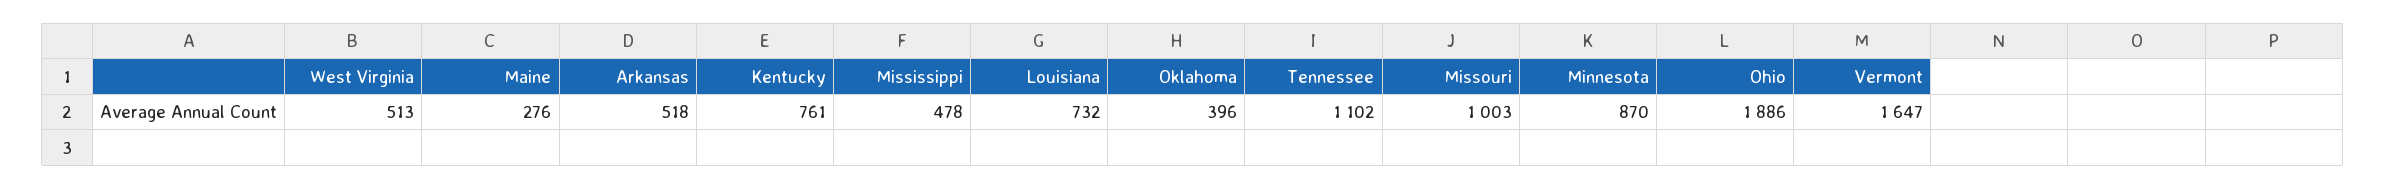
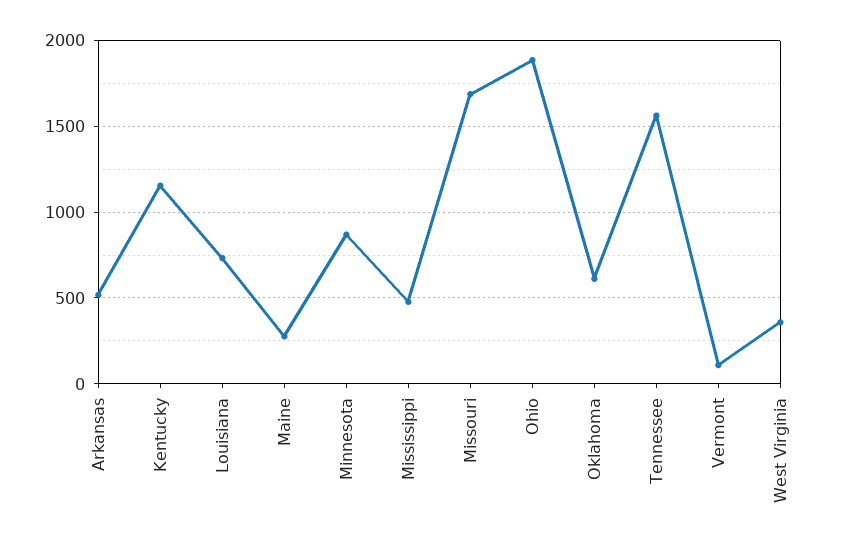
  {
-   "West Virginia": 513,
+   "West Virginia": 350,
    "Maine": 276,
    "Arkansas": 518,
-   "Kentucky": 761,
+   "Kentucky": 1150,
    "Mississippi": 478,
    "Louisiana": 732,
-   "Oklahoma": 396,
+   "Oklahoma": 600,
-   "Tennessee": 1102,
+   "Tennessee": 1550,
-   "Missouri": 1003,
+   "Missouri": 1700,
    "Minnesota": 870,
    "Ohio": 1886,
-   "Vermont": 1647
+   "Vermont": 100
  }

